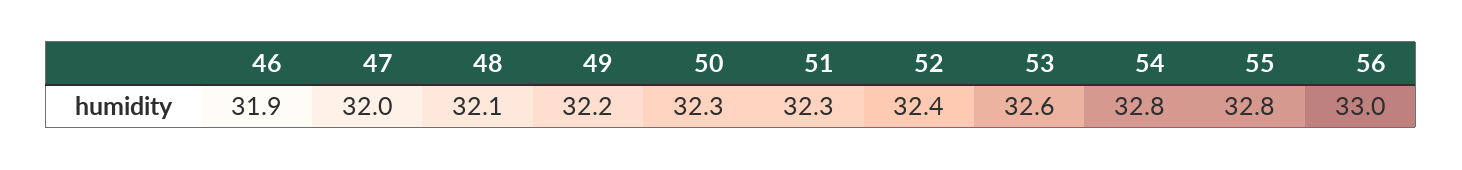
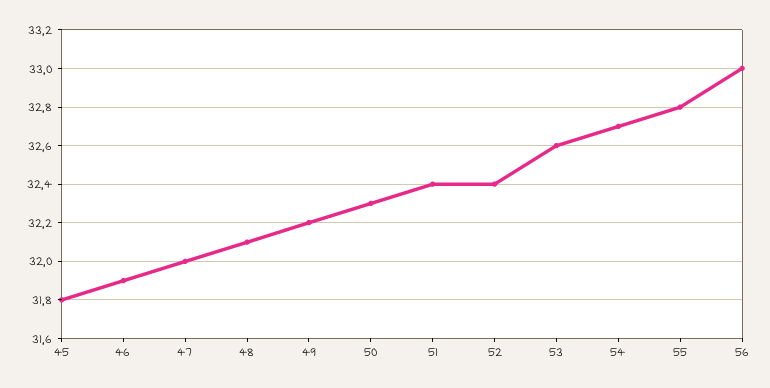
  {
    "46": 31.9,
    "47": 32,
    "48": 32.1,
    "49": 32.2,
    "50": 32.3,
-   "51": 32.3,
+   "51": 32.4,
    "52": 32.4,
    "53": 32.6,
-   "54": 32.8,
+   "54": 32.7,
    "55": 32.8,
-   "56": 33
+   "56": 33,
+   "45": 31.8
  }

